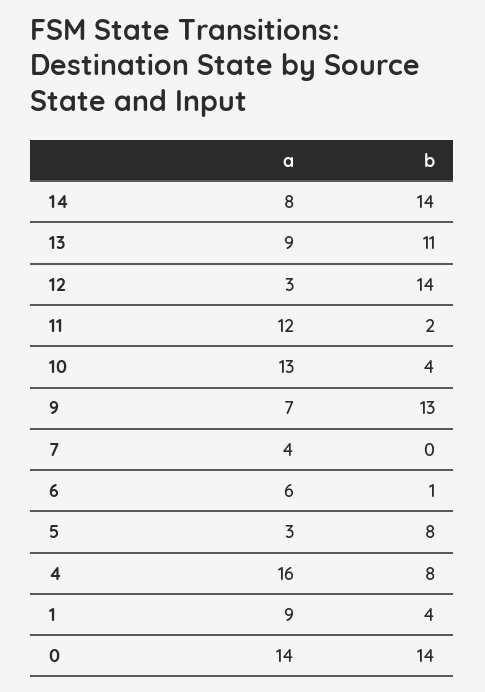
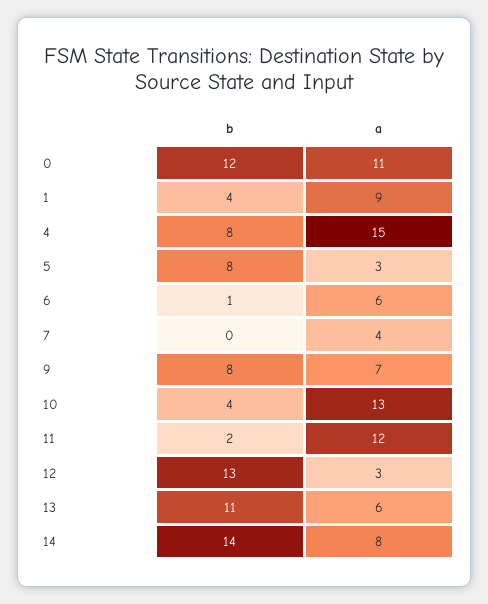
  {
    "a": {
      "14": 8,
-     "13": 9,
+     "13": 6,
      "12": 3,
      "11": 12,
      "10": 13,
      "9": 7,
      "7": 4,
      "6": 6,
      "5": 3,
-     "4": 16,
+     "4": 15,
      "1": 9,
-     "0": 14
+     "0": 11
    },
    "b": {
      "14": 14,
      "13": 11,
-     "12": 14,
+     "12": 13,
      "11": 2,
      "10": 4,
-     "9": 13,
+     "9": 8,
      "7": 0,
      "6": 1,
      "5": 8,
      "4": 8,
      "1": 4,
-     "0": 14
+     "0": 12
    }
  }

